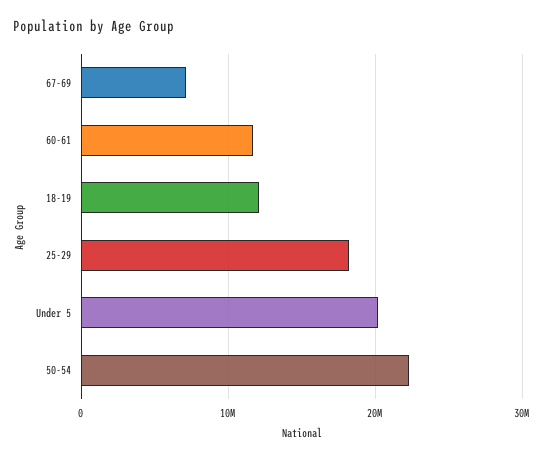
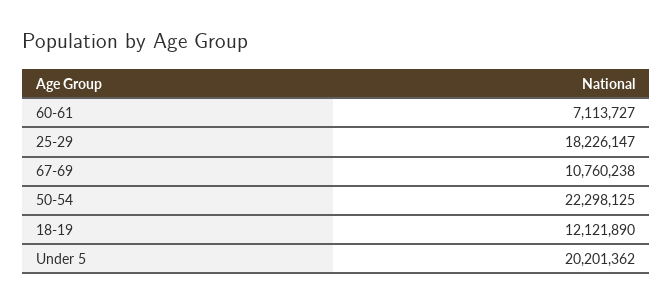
  {
-   "67-69": 7000000,
+   "67-69": 10760238,
-   "60-61": 12000000,
+   "60-61": 7113727,
    "18-19": 12121890,
    "25-29": 18226147,
    "Under 5": 20201362,
    "50-54": 22298125
  }

